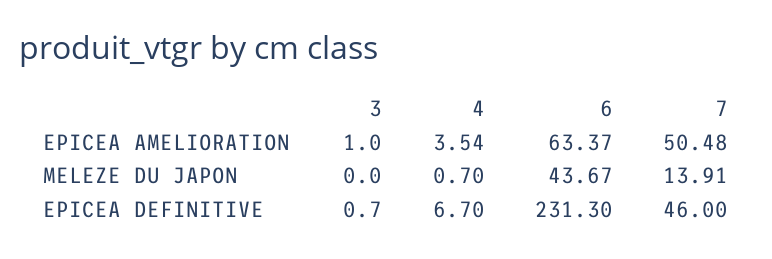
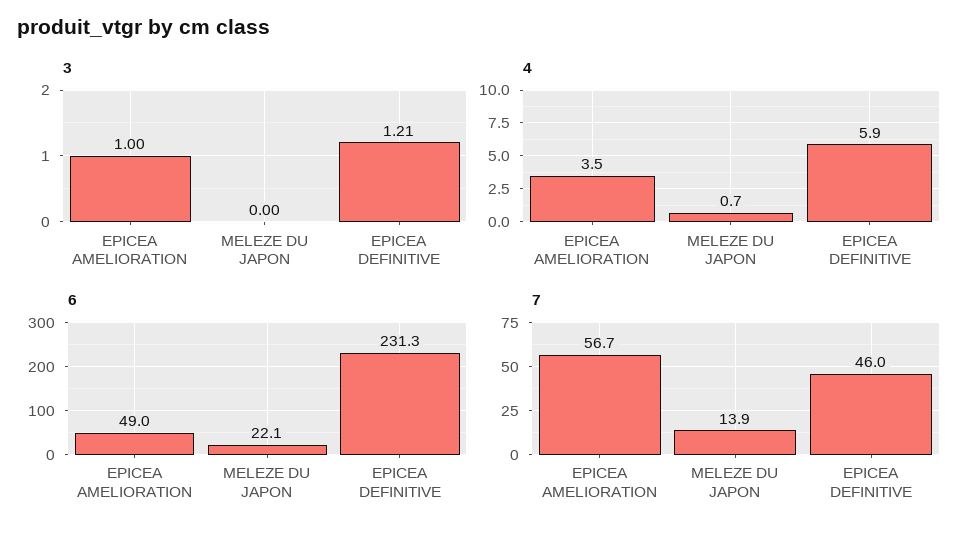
  {
    "3": {
      "EPICEA AMELIORATION": 1,
      "MELEZE DU JAPON": 0,
-     "EPICEA DEFINITIVE": 0.7
+     "EPICEA DEFINITIVE": 1.21
    },
    "4": {
      "EPICEA AMELIORATION": 3.54,
      "MELEZE DU JAPON": 0.7,
-     "EPICEA DEFINITIVE": 6.7
+     "EPICEA DEFINITIVE": 5.9
    },
    "6": {
-     "EPICEA AMELIORATION": 63.37,
+     "EPICEA AMELIORATION": 49,
-     "MELEZE DU JAPON": 43.67,
+     "MELEZE DU JAPON": 22.1,
      "EPICEA DEFINITIVE": 231.3
    },
    "7": {
-     "EPICEA AMELIORATION": 50.48,
+     "EPICEA AMELIORATION": 56.7,
      "MELEZE DU JAPON": 13.91,
      "EPICEA DEFINITIVE": 46
    }
  }

